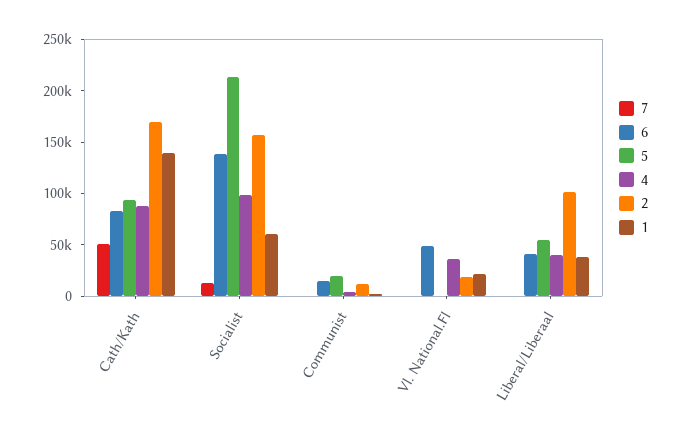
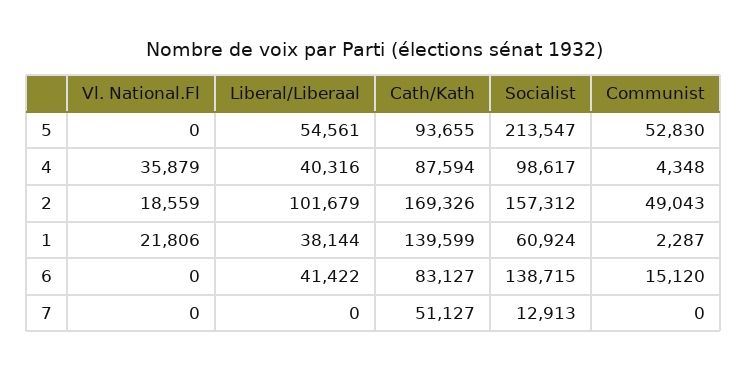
  {
    "7": {
      "Cath/Kath": 51127,
      "Socialist": 12913,
      "Communist": 0,
      "Vl. National.Fl": 0,
      "Liberal/Liberaal": 0
    },
    "6": {
      "Cath/Kath": 83127,
      "Socialist": 138715,
      "Communist": 15120,
-     "Vl. National.Fl": 50000,
+     "Vl. National.Fl": 0,
      "Liberal/Liberaal": 41422
    },
    "5": {
      "Cath/Kath": 93655,
      "Socialist": 213547,
-     "Communist": 20000,
+     "Communist": 52830,
      "Vl. National.Fl": 0,
      "Liberal/Liberaal": 54561
    },
    "4": {
      "Cath/Kath": 87594,
      "Socialist": 98617,
      "Communist": 4348,
      "Vl. National.Fl": 35879,
      "Liberal/Liberaal": 40316
    },
    "2": {
      "Cath/Kath": 169326,
      "Socialist": 157312,
-     "Communist": 10000,
+     "Communist": 49043,
      "Vl. National.Fl": 18559,
      "Liberal/Liberaal": 101679
    },
    "1": {
      "Cath/Kath": 139599,
      "Socialist": 60924,
      "Communist": 2287,
      "Vl. National.Fl": 21806,
      "Liberal/Liberaal": 38144
    }
  }

